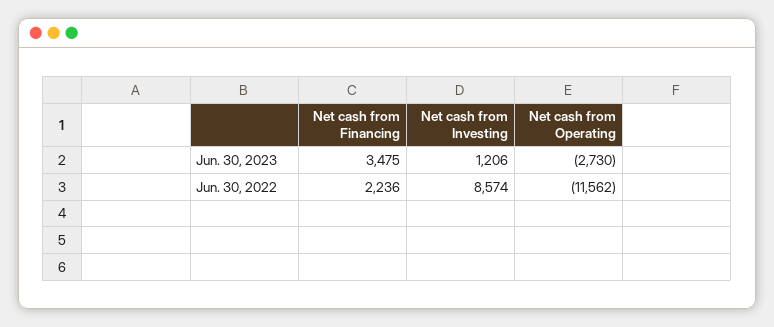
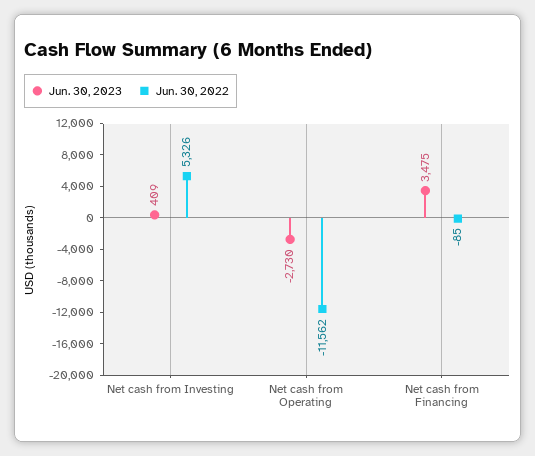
  {
    "Jun. 30, 2023": {
      "Net cash from Financing": 3475,
-     "Net cash from Investing": 1206,
+     "Net cash from Investing": 409,
      "Net cash from Operating": -2730
    },
    "Jun. 30, 2022": {
-     "Net cash from Financing": 2236,
+     "Net cash from Financing": -85,
-     "Net cash from Investing": 8574,
+     "Net cash from Investing": 5326,
      "Net cash from Operating": -11562
    }
  }

